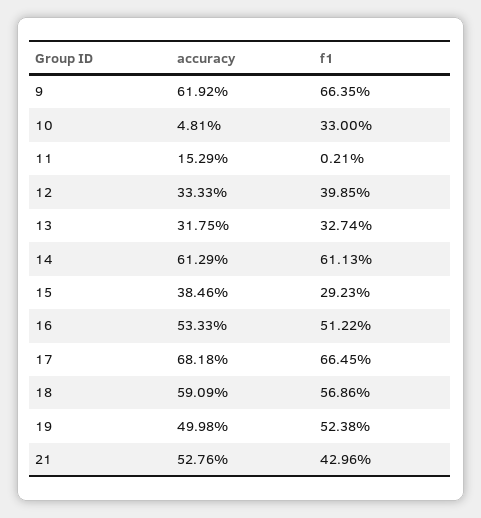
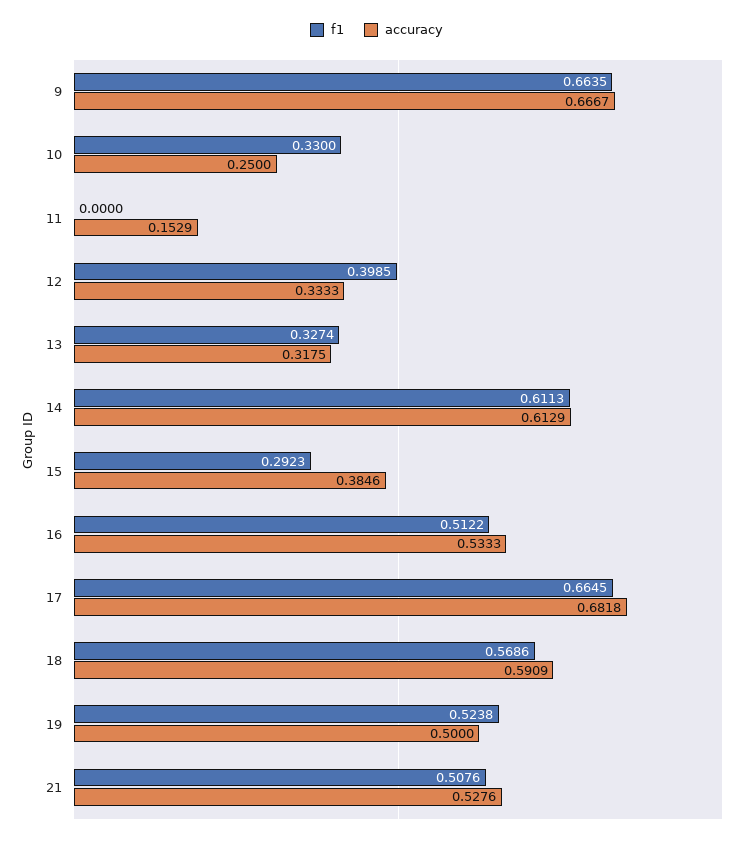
  {
    "accuracy": {
-     "9": 0.6192,
+     "9": 0.6667,
-     "10": 0.0481,
+     "10": 0.25,
      "11": 0.1529,
      "12": 0.3333,
      "13": 0.3175,
      "14": 0.6129,
      "15": 0.3846,
      "16": 0.5333,
      "17": 0.6818,
      "18": 0.5909,
-     "19": 0.4998,
+     "19": 0.5,
      "21": 0.5276
    },
    "f1": {
      "9": 0.6635,
      "10": 0.33,
-     "11": 0.0021,
+     "11": 0,
      "12": 0.3985,
      "13": 0.3274,
      "14": 0.6113,
      "15": 0.2923,
      "16": 0.5122,
      "17": 0.6645,
      "18": 0.5686,
      "19": 0.5238,
-     "21": 0.4296
+     "21": 0.5076
    }
  }

